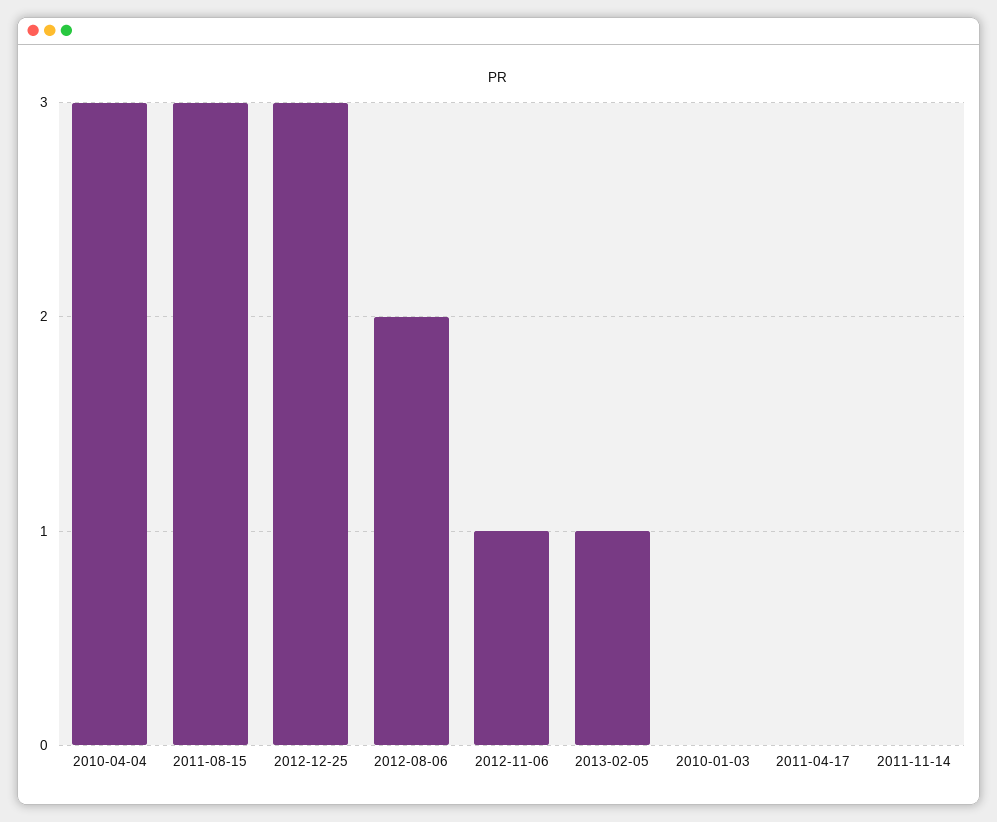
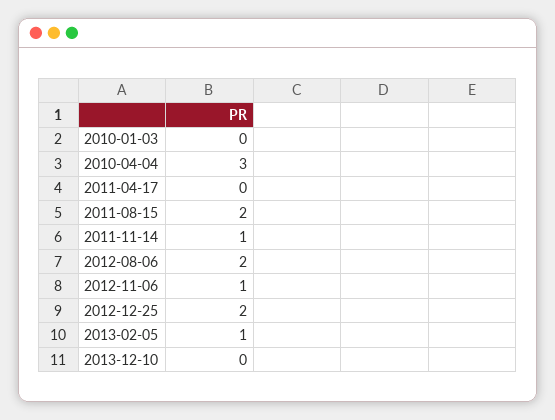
  {
    "2010-04-04": 3,
-   "2011-08-15": 3,
+   "2011-08-15": 2,
-   "2012-12-25": 3,
+   "2012-12-25": 2,
    "2012-08-06": 2,
    "2012-11-06": 1,
    "2013-02-05": 1,
    "2010-01-03": 0,
    "2011-04-17": 0,
-   "2011-11-14": 0
+   "2011-11-14": 1,
+   "2013-12-10": 0
  }

